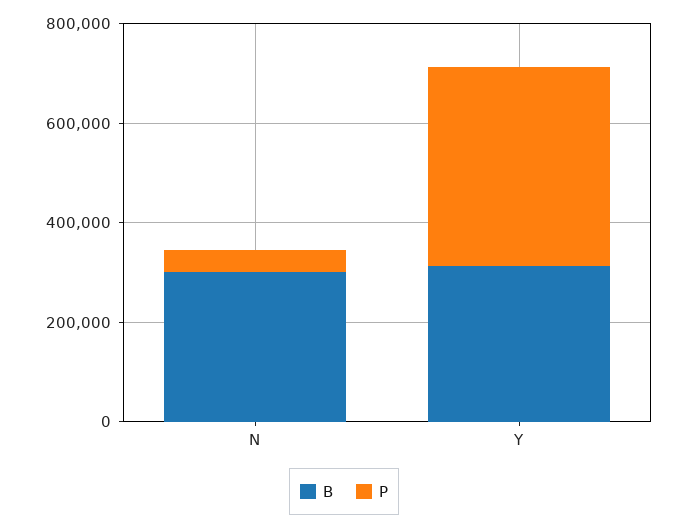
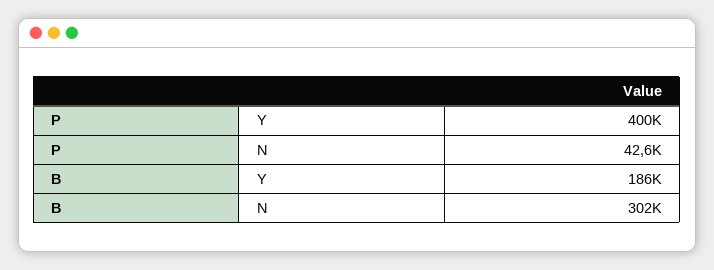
  {
    "B": {
      "N": 302000,
-     "Y": 300000
+     "Y": 186000
    },
    "P": {
      "N": 42600,
      "Y": 400000
    }
  }

